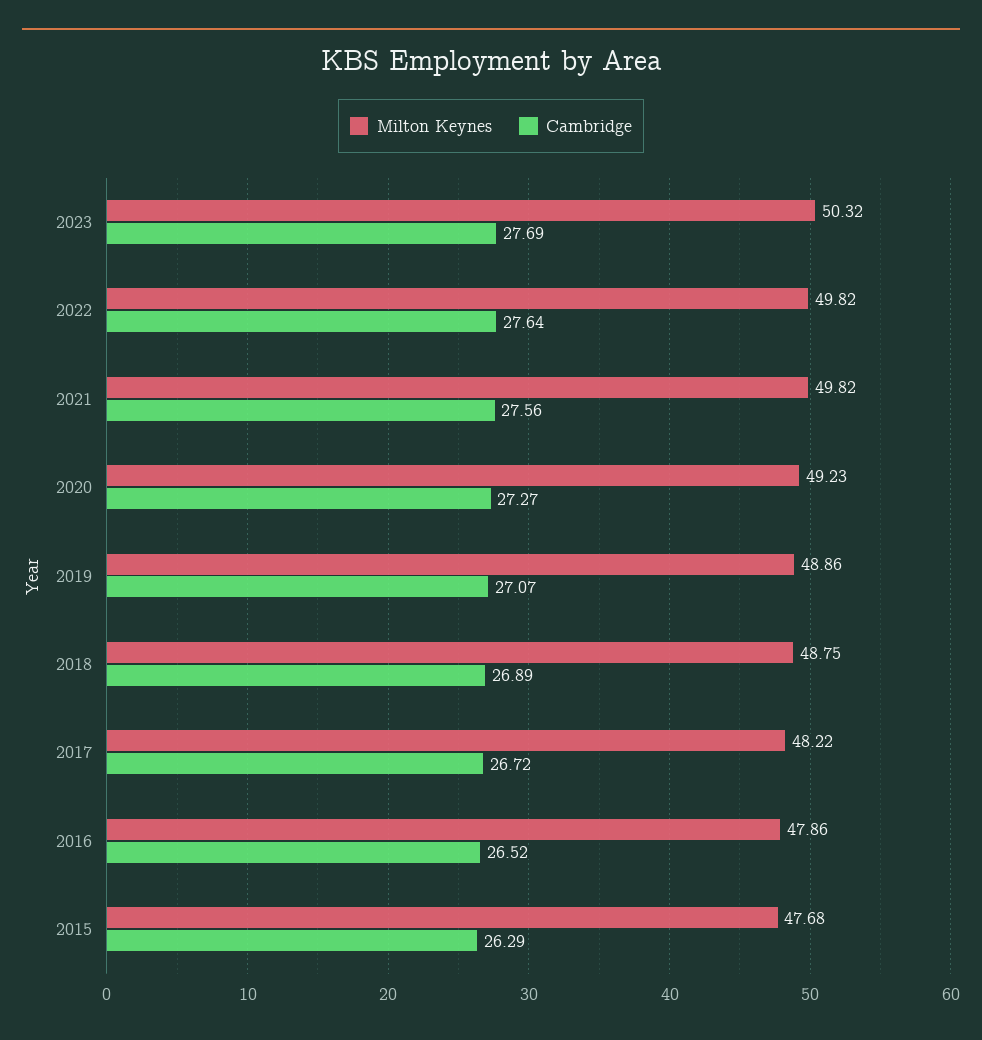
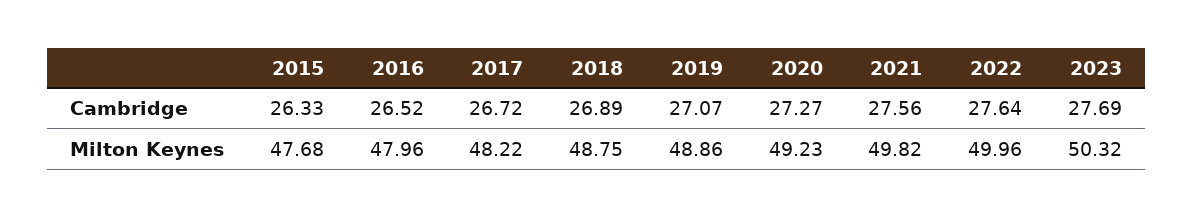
  {
    "Milton Keynes": {
      "2023": 50.32,
-     "2022": 49.82,
+     "2022": 49.96,
      "2021": 49.82,
      "2020": 49.23,
      "2019": 48.86,
      "2018": 48.75,
      "2017": 48.22,
-     "2016": 47.86,
+     "2016": 47.96,
      "2015": 47.68
    },
    "Cambridge": {
      "2023": 27.69,
      "2022": 27.64,
      "2021": 27.56,
      "2020": 27.27,
      "2019": 27.07,
      "2018": 26.89,
      "2017": 26.72,
      "2016": 26.52,
-     "2015": 26.29
+     "2015": 26.33
    }
  }

